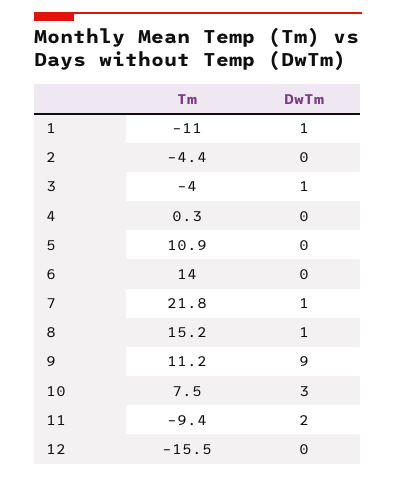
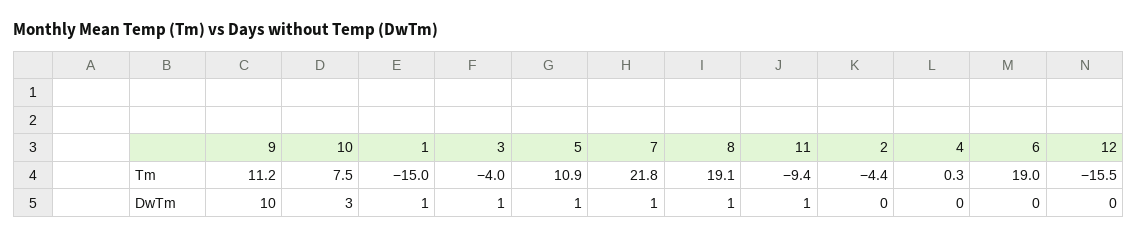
  {
    "Tm": {
-     "1": -11,
+     "1": -15,
      "2": -4.4,
      "3": -4,
      "4": 0.3,
      "5": 10.9,
-     "6": 14,
+     "6": 19,
      "7": 21.8,
-     "8": 15.2,
+     "8": 19.1,
      "9": 11.2,
      "10": 7.5,
      "11": -9.4,
      "12": -15.5
    },
    "DwTm": {
      "1": 1,
      "2": 0,
      "3": 1,
      "4": 0,
-     "5": 0,
+     "5": 1,
      "6": 0,
      "7": 1,
      "8": 1,
-     "9": 9,
+     "9": 10,
      "10": 3,
-     "11": 2,
+     "11": 1,
      "12": 0
    }
  }

